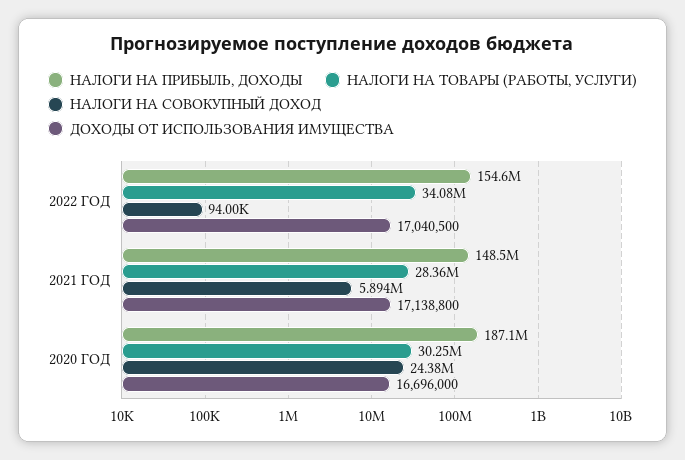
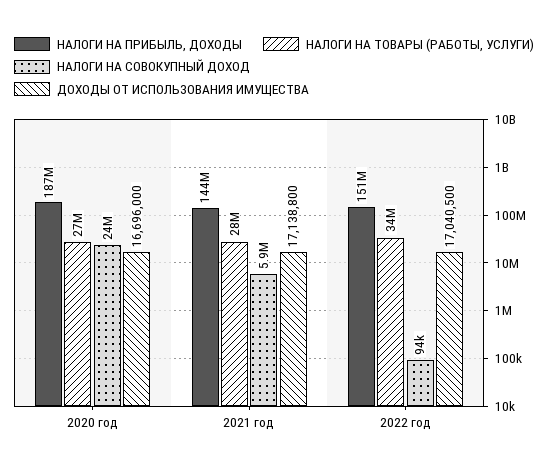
  {
    "НАЛОГИ НА ПРИБЫЛЬ, ДОХОДЫ": {
-     "2022 ГОД": 154600000,
+     "2022 ГОД": 151000000,
-     "2021 ГОД": 148500000,
+     "2021 ГОД": 144000000,
      "2020 ГОД": 187100000
    },
    "НАЛОГИ НА ТОВАРЫ (РАБОТЫ, УСЛУГИ)": {
      "2022 ГОД": 34080000,
      "2021 ГОД": 28360000,
-     "2020 ГОД": 30250000
+     "2020 ГОД": 27000000
    },
    "НАЛОГИ НА СОВОКУПНЫЙ ДОХОД": {
      "2022 ГОД": 94000,
      "2021 ГОД": 5894000,
      "2020 ГОД": 24380000
    },
    "ДОХОДЫ ОТ ИСПОЛЬЗОВАНИЯ ИМУЩЕСТВА": {
      "2022 ГОД": 17040500,
      "2021 ГОД": 17138800,
      "2020 ГОД": 16696000
    }
  }

